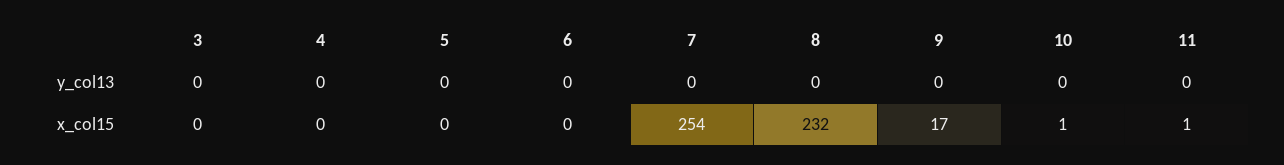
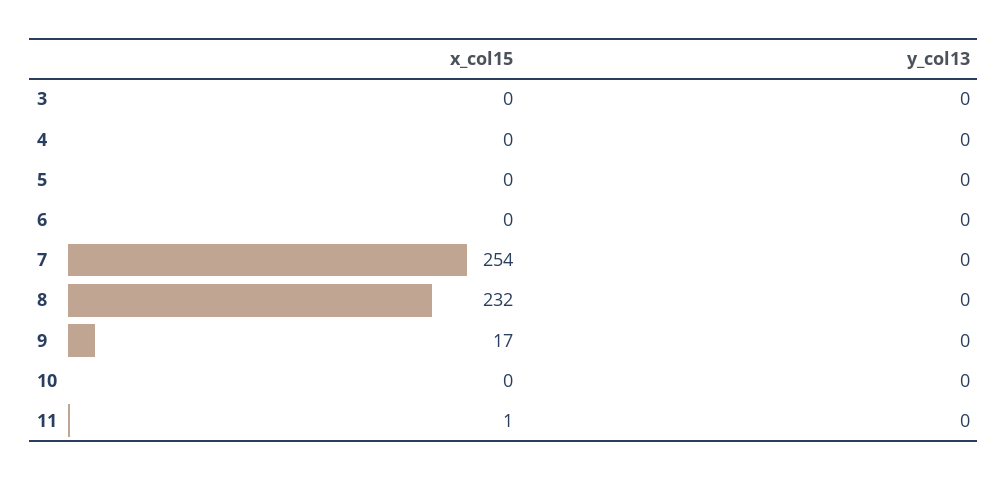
  {
    "3": {
      "y_col13": 0,
      "x_col15": 0
    },
    "4": {
      "y_col13": 0,
      "x_col15": 0
    },
    "5": {
      "y_col13": 0,
      "x_col15": 0
    },
    "6": {
      "y_col13": 0,
      "x_col15": 0
    },
    "7": {
      "y_col13": 0,
      "x_col15": 254
    },
    "8": {
      "y_col13": 0,
      "x_col15": 232
    },
    "9": {
      "y_col13": 0,
      "x_col15": 17
    },
    "10": {
      "y_col13": 0,
-     "x_col15": 1
+     "x_col15": 0
    },
    "11": {
      "y_col13": 0,
      "x_col15": 1
    }
  }

